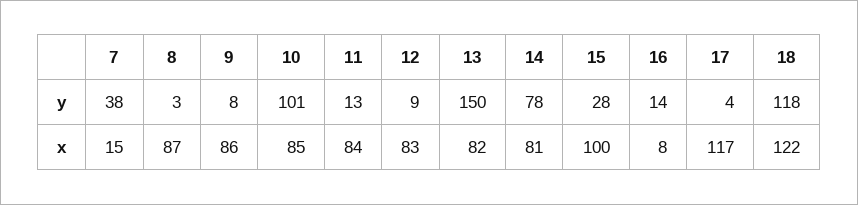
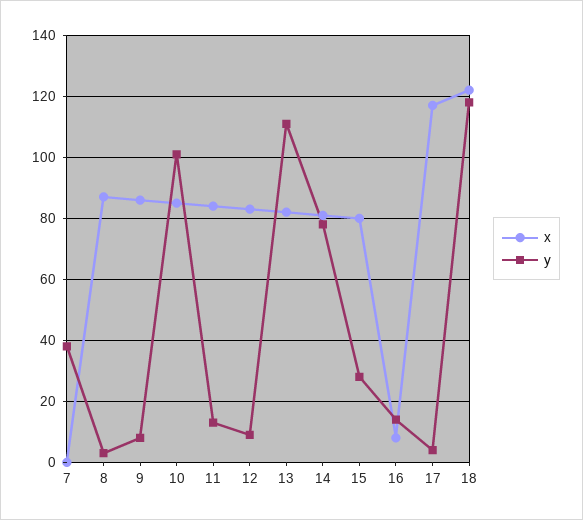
  {
    "y": {
      "7": 38,
      "8": 3,
      "9": 8,
      "10": 101,
      "11": 13,
      "12": 9,
-     "13": 150,
+     "13": 110,
      "14": 78,
      "15": 28,
      "16": 14,
      "17": 4,
      "18": 118
    },
    "x": {
-     "7": 15,
+     "7": 0,
      "8": 87,
      "9": 86,
      "10": 85,
      "11": 84,
      "12": 83,
      "13": 82,
      "14": 81,
-     "15": 100,
+     "15": 80,
      "16": 8,
      "17": 117,
      "18": 122
    }
  }

